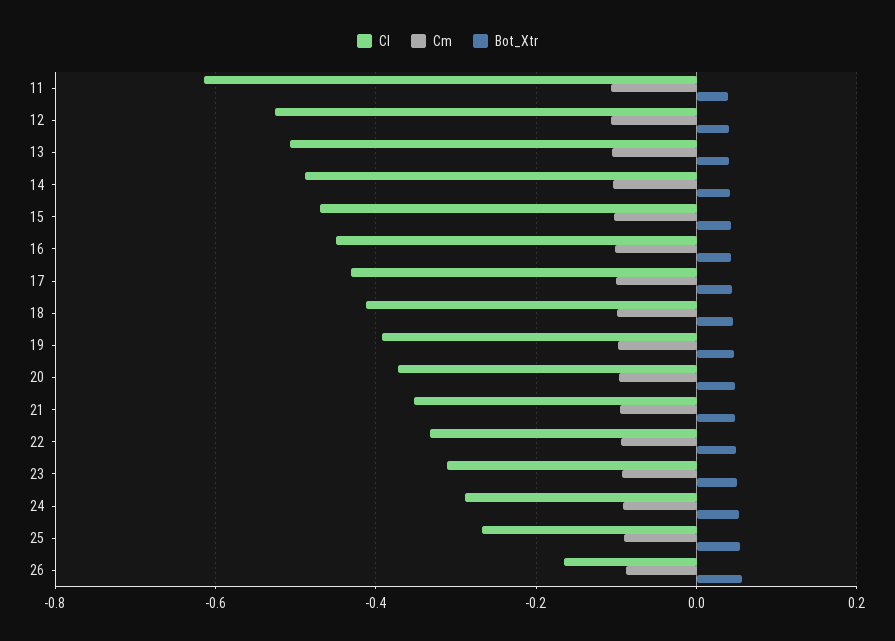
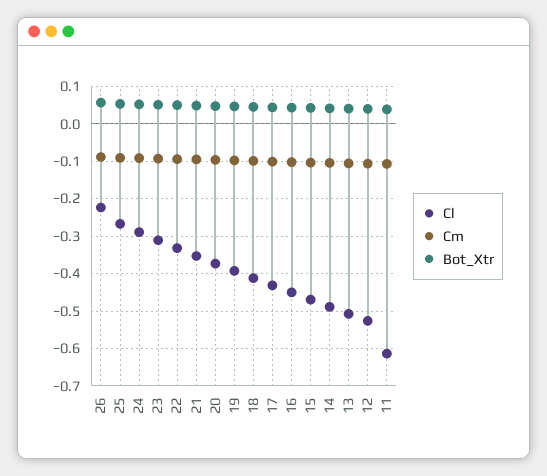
  {
    "Cl": {
      "11": -0.62,
      "12": -0.52,
      "13": -0.5,
      "14": -0.48,
      "15": -0.46,
      "16": -0.46,
      "17": -0.44,
      "18": -0.42,
      "19": -0.4,
      "20": -0.38,
      "21": -0.36,
      "22": -0.34,
      "23": -0.32,
      "24": -0.28,
      "25": -0.26,
-     "26": -0.16
+     "26": -0.22
    },
    "Cm": {
      "11": -0.1,
      "12": -0.1,
      "13": -0.1,
      "14": -0.1,
      "15": -0.1,
      "16": -0.1,
      "17": -0.1,
      "18": -0.1,
      "19": -0.1,
      "20": -0.1,
      "21": -0.1,
      "22": -0.1,
      "23": -0.1,
      "24": -0.1,
      "25": -0.1,
      "26": -0.08
    },
    "Bot_Xtr": {
      "11": 0.04,
      "12": 0.04,
      "13": 0.04,
      "14": 0.04,
      "15": 0.04,
      "16": 0.04,
      "17": 0.04,
      "18": 0.04,
      "19": 0.04,
      "20": 0.04,
      "21": 0.04,
      "22": 0.04,
      "23": 0.06,
      "24": 0.06,
      "25": 0.06,
      "26": 0.06
    }
  }

